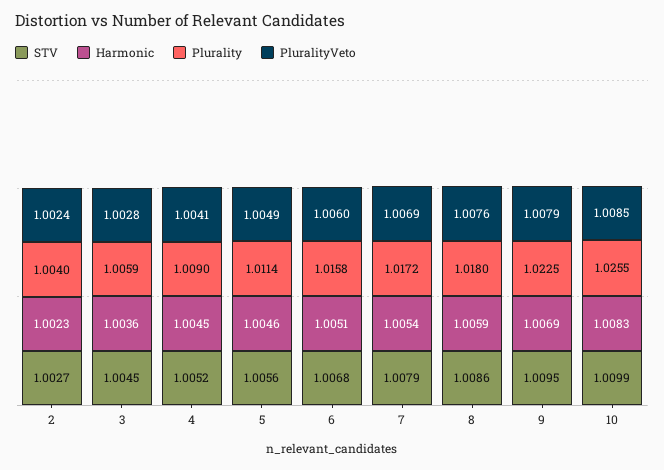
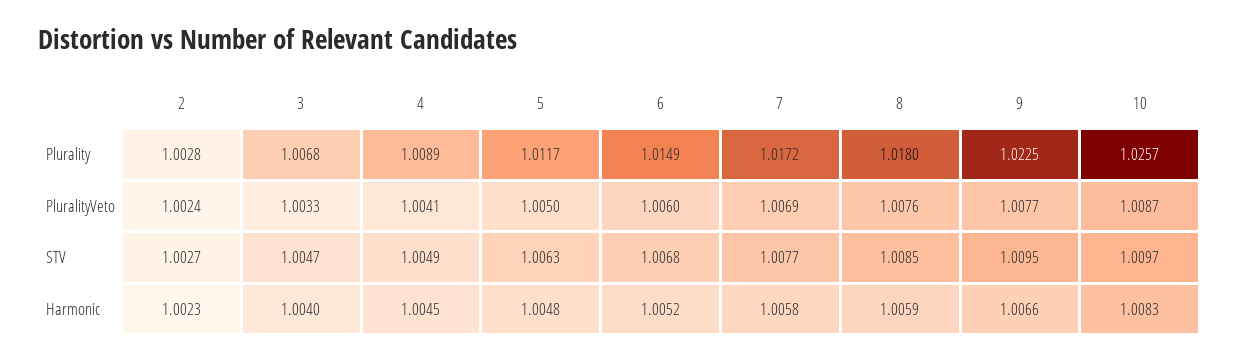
  {
    "STV": {
      "2": 1.0027,
-     "3": 1.0045,
+     "3": 1.0047,
-     "4": 1.0052,
+     "4": 1.0049,
-     "5": 1.0056,
+     "5": 1.0063,
      "6": 1.0068,
-     "7": 1.0079,
+     "7": 1.0077,
-     "8": 1.0086,
+     "8": 1.0085,
      "9": 1.0095,
-     "10": 1.0099
+     "10": 1.0097
    },
    "Harmonic": {
      "2": 1.0023,
-     "3": 1.0036,
+     "3": 1.004,
      "4": 1.0045,
-     "5": 1.0046,
+     "5": 1.0048,
-     "6": 1.0051,
+     "6": 1.0052,
-     "7": 1.0054,
+     "7": 1.0058,
      "8": 1.0059,
-     "9": 1.0069,
+     "9": 1.0066,
      "10": 1.0083
    },
    "Plurality": {
-     "2": 1.004,
+     "2": 1.0028,
-     "3": 1.0059,
+     "3": 1.0068,
-     "4": 1.009,
+     "4": 1.0089,
-     "5": 1.0114,
+     "5": 1.0117,
-     "6": 1.0158,
+     "6": 1.0149,
      "7": 1.0172,
      "8": 1.018,
      "9": 1.0225,
-     "10": 1.0255
+     "10": 1.0257
    },
    "PluralityVeto": {
      "2": 1.0024,
-     "3": 1.0028,
+     "3": 1.0033,
      "4": 1.0041,
-     "5": 1.0049,
+     "5": 1.005,
      "6": 1.006,
      "7": 1.0069,
      "8": 1.0076,
-     "9": 1.0079,
+     "9": 1.0077,
-     "10": 1.0085
+     "10": 1.0087
    }
  }

